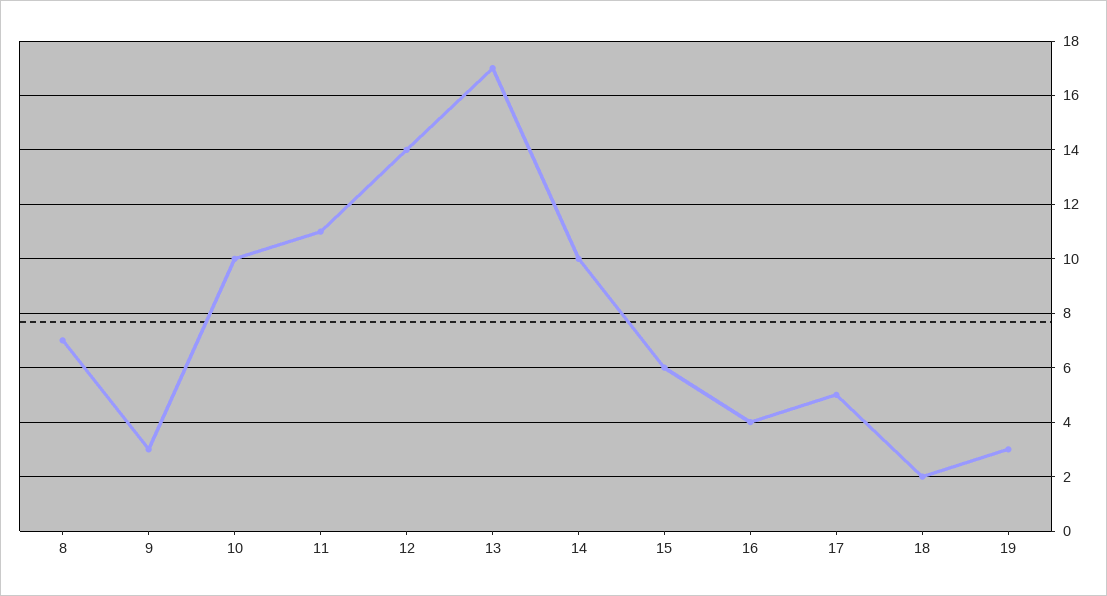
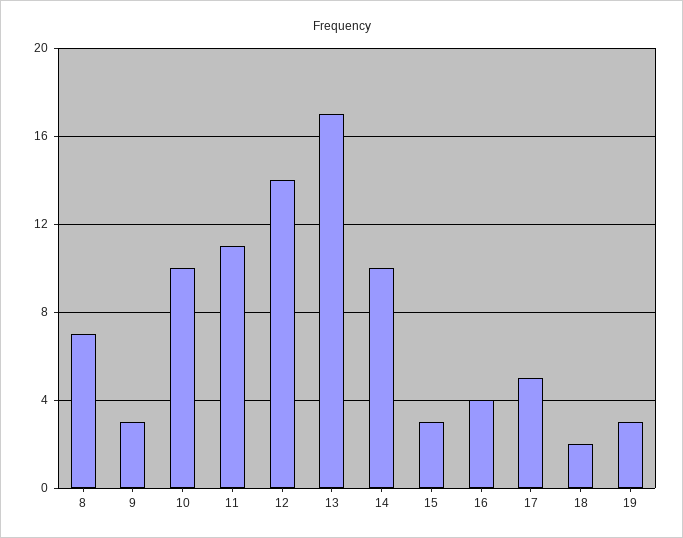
  {
    "8": 7,
    "9": 3,
    "10": 10,
    "11": 11,
    "12": 14,
    "13": 17,
    "14": 10,
-   "15": 6,
+   "15": 3,
    "16": 4,
    "17": 5,
    "18": 2,
    "19": 3
  }

